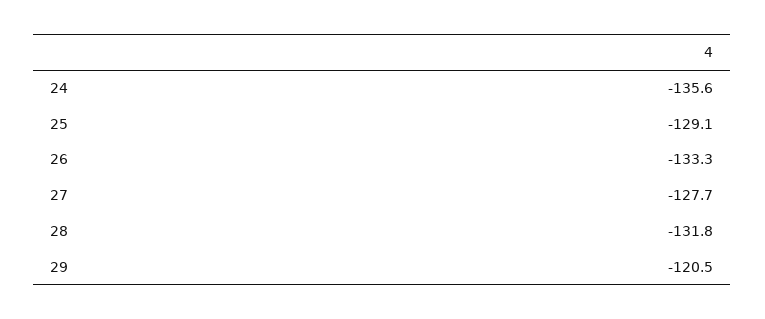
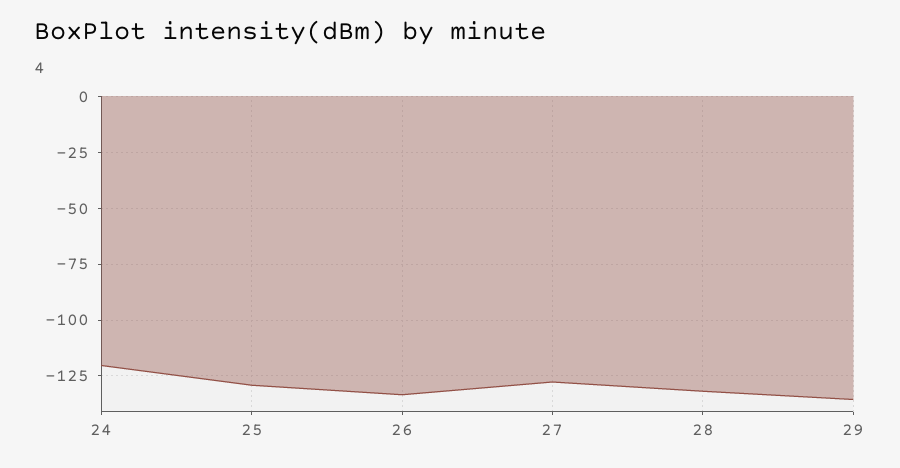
  {
-   "24": -135.6,
+   "24": -120,
    "25": -129.1,
    "26": -133.3,
    "27": -127.7,
    "28": -131.8,
-   "29": -120.5
+   "29": -135
  }

